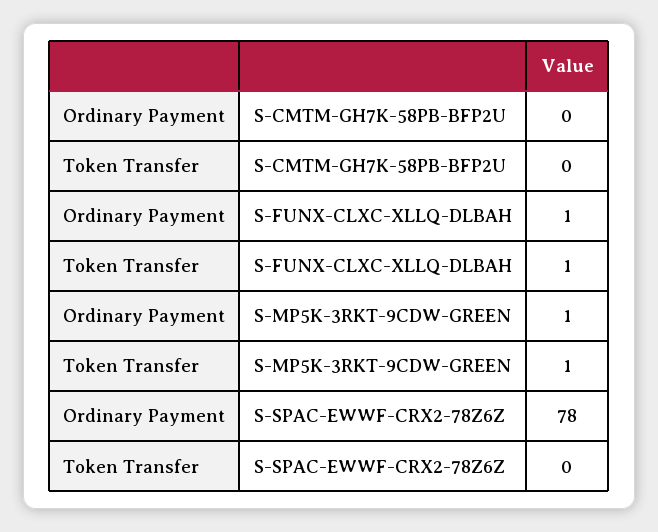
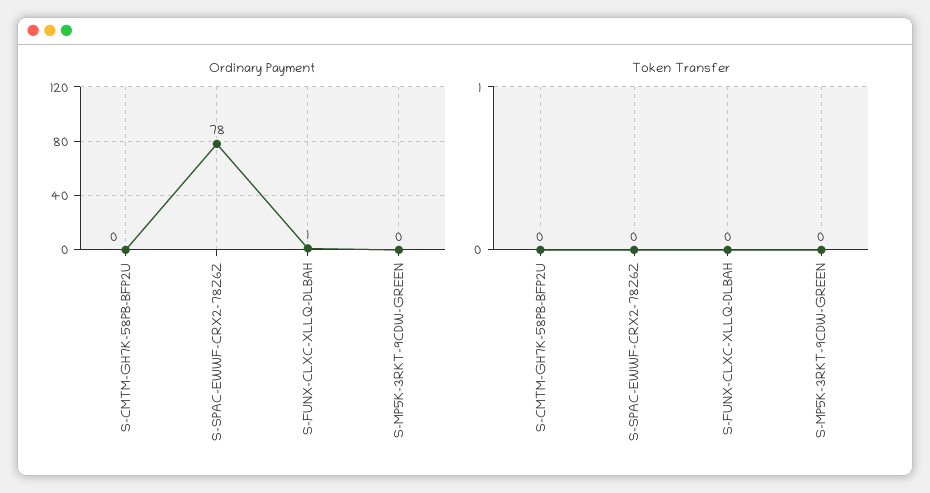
  {
    "Ordinary Payment": {
      "S-CMTM-GH7K-58PB-BFP2U": 0,
      "S-FUNX-CLXC-XLLQ-DLBAH": 1,
-     "S-MP5K-3RKT-9CDW-GREEN": 1,
+     "S-MP5K-3RKT-9CDW-GREEN": 0,
      "S-SPAC-EWWF-CRX2-78Z6Z": 78
    },
    "Token Transfer": {
      "S-CMTM-GH7K-58PB-BFP2U": 0,
-     "S-FUNX-CLXC-XLLQ-DLBAH": 1,
+     "S-FUNX-CLXC-XLLQ-DLBAH": 0,
-     "S-MP5K-3RKT-9CDW-GREEN": 1,
+     "S-MP5K-3RKT-9CDW-GREEN": 0,
      "S-SPAC-EWWF-CRX2-78Z6Z": 0
    }
  }

